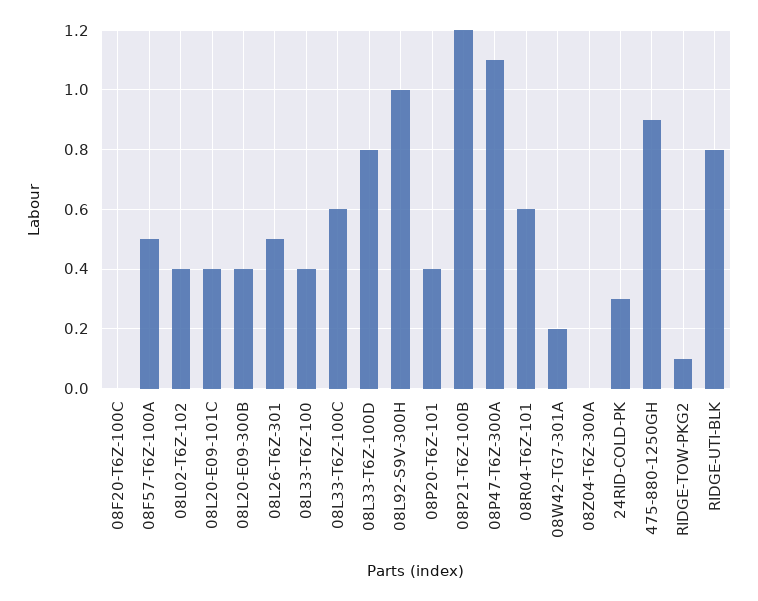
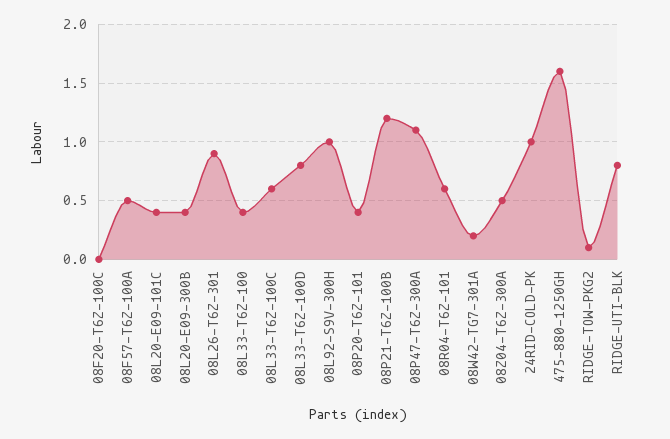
  {
    "08F20-T6Z-100C": 0,
    "08F57-T6Z-100A": 0.5,
-   "08L02-T6Z-102": 0.4,
    "08L20-E09-101C": 0.4,
    "08L20-E09-300B": 0.4,
-   "08L26-T6Z-301": 0.5,
+   "08L26-T6Z-301": 0.9,
    "08L33-T6Z-100": 0.4,
    "08L33-T6Z-100C": 0.6,
    "08L33-T6Z-100D": 0.8,
    "08L92-S9V-300H": 1,
    "08P20-T6Z-101": 0.4,
    "08P21-T6Z-100B": 1.2,
    "08P47-T6Z-300A": 1.1,
    "08R04-T6Z-101": 0.6,
    "08W42-TG7-301A": 0.2,
-   "08Z04-T6Z-300A": 0,
+   "08Z04-T6Z-300A": 0.5,
-   "24RID-COLD-PK": 0.3,
+   "24RID-COLD-PK": 1,
-   "475-880-1250GH": 0.9,
+   "475-880-1250GH": 1.6,
    "RIDGE-TOW-PKG2": 0.1,
    "RIDGE-UTI-BLK": 0.8
  }

